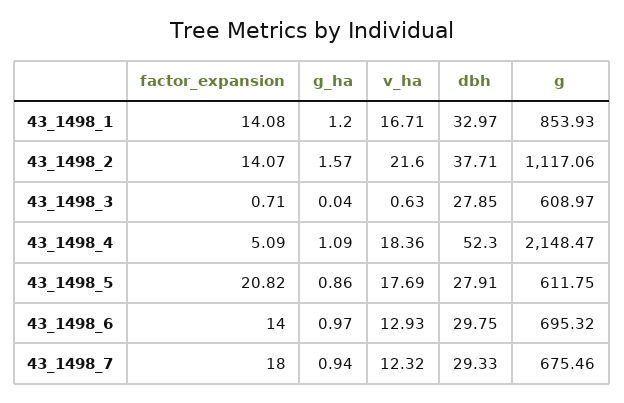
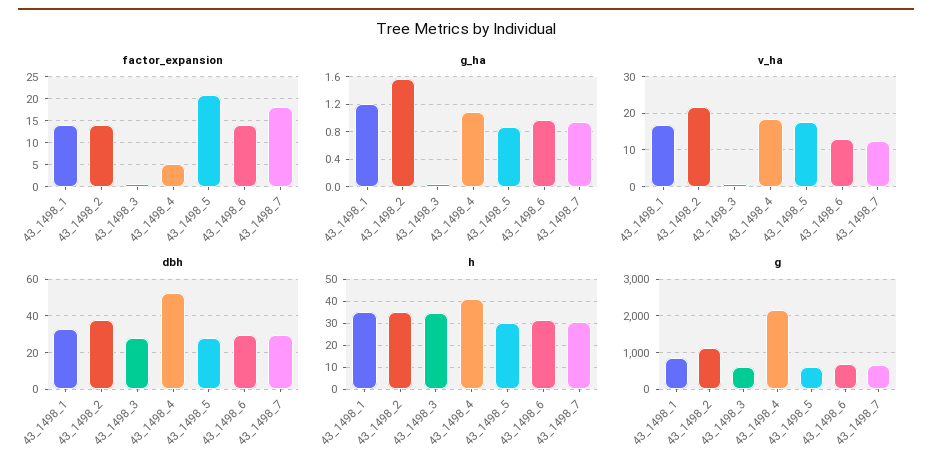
  {
    "factor_expansion": {
      "43_1498_1": 14.08,
      "43_1498_2": 14.07,
      "43_1498_3": 0.71,
      "43_1498_4": 5.09,
      "43_1498_5": 20.82,
      "43_1498_6": 14,
      "43_1498_7": 18
    },
    "g_ha": {
      "43_1498_1": 1.2,
      "43_1498_2": 1.57,
      "43_1498_3": 0.04,
      "43_1498_4": 1.09,
      "43_1498_5": 0.86,
      "43_1498_6": 0.97,
      "43_1498_7": 0.94
    },
    "v_ha": {
      "43_1498_1": 16.71,
      "43_1498_2": 21.6,
      "43_1498_3": 0.63,
      "43_1498_4": 18.36,
      "43_1498_5": 17.69,
      "43_1498_6": 12.93,
      "43_1498_7": 12.32
    },
    "dbh": {
      "43_1498_1": 32.97,
      "43_1498_2": 37.71,
      "43_1498_3": 27.85,
      "43_1498_4": 52.3,
      "43_1498_5": 27.91,
      "43_1498_6": 29.75,
      "43_1498_7": 29.33
    },
    "g": {
      "43_1498_1": 853.93,
      "43_1498_2": 1117.06,
      "43_1498_3": 608.97,
      "43_1498_4": 2148.47,
      "43_1498_5": 611.75,
      "43_1498_6": 695.32,
      "43_1498_7": 675.46
-   }
+   },
+   "h": {
+     "43_1498_1": 35,
+     "43_1498_2": 35,
+     "43_1498_3": 35,
+     "43_1498_4": 40,
+     "43_1498_5": 30,
+     "43_1498_6": 30,
+     "43_1498_7": 30
+   }
  }

